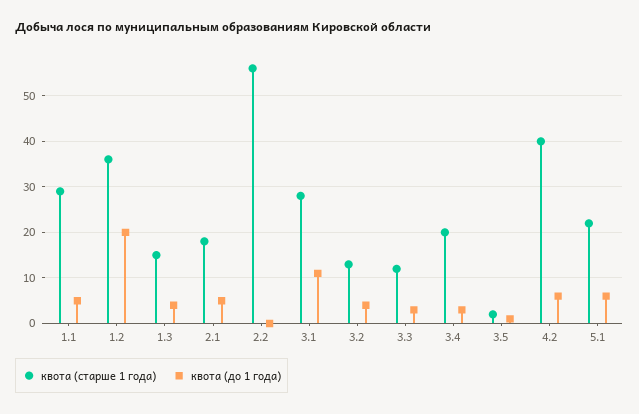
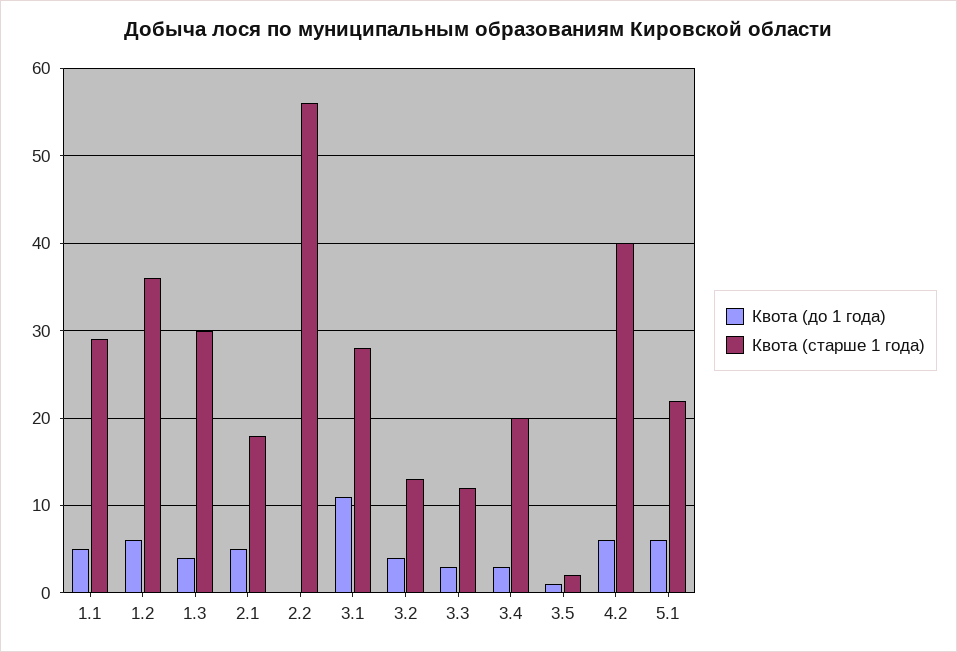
  {
    "квота (старше 1 года)": {
      "1.1": 29,
      "1.2": 36,
-     "1.3": 15,
+     "1.3": 30,
      "2.1": 18,
      "2.2": 56,
      "3.1": 28,
      "3.2": 13,
      "3.3": 12,
      "3.4": 20,
      "3.5": 2,
      "4.2": 40,
      "5.1": 22
    },
    "квота (до 1 года)": {
      "1.1": 5,
-     "1.2": 20,
+     "1.2": 6,
      "1.3": 4,
      "2.1": 5,
      "2.2": 0,
      "3.1": 11,
      "3.2": 4,
      "3.3": 3,
      "3.4": 3,
      "3.5": 1,
      "4.2": 6,
      "5.1": 6
    }
  }

